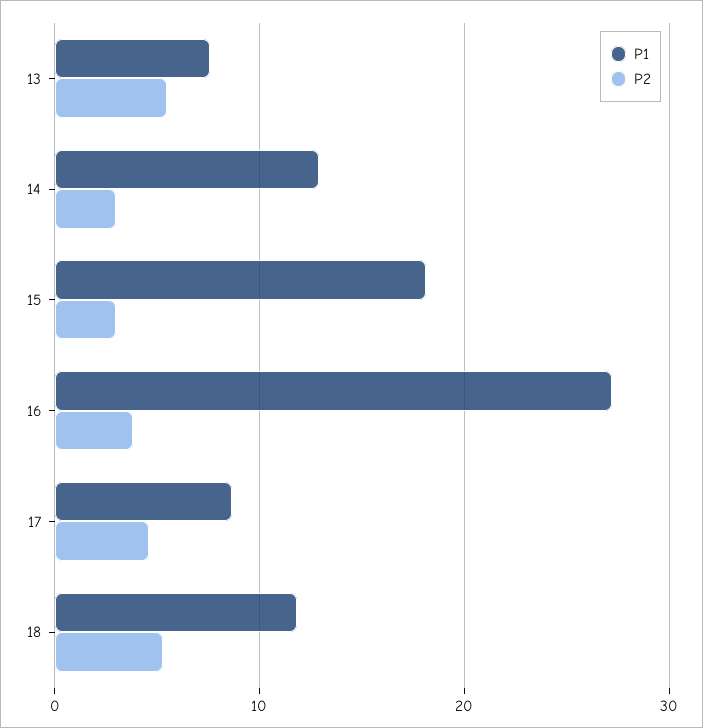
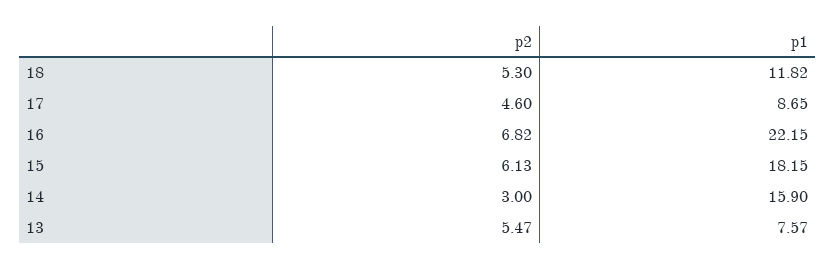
  {
    "P1": {
      "13": 7.57,
-     "14": 13,
+     "14": 15.9,
      "15": 18.15,
-     "16": 27,
+     "16": 22.15,
      "17": 8.65,
      "18": 11.82
    },
    "P2": {
      "13": 5.47,
      "14": 3,
-     "15": 3,
+     "15": 6.13,
-     "16": 4,
+     "16": 6.82,
      "17": 4.6,
      "18": 5.3
    }
  }

